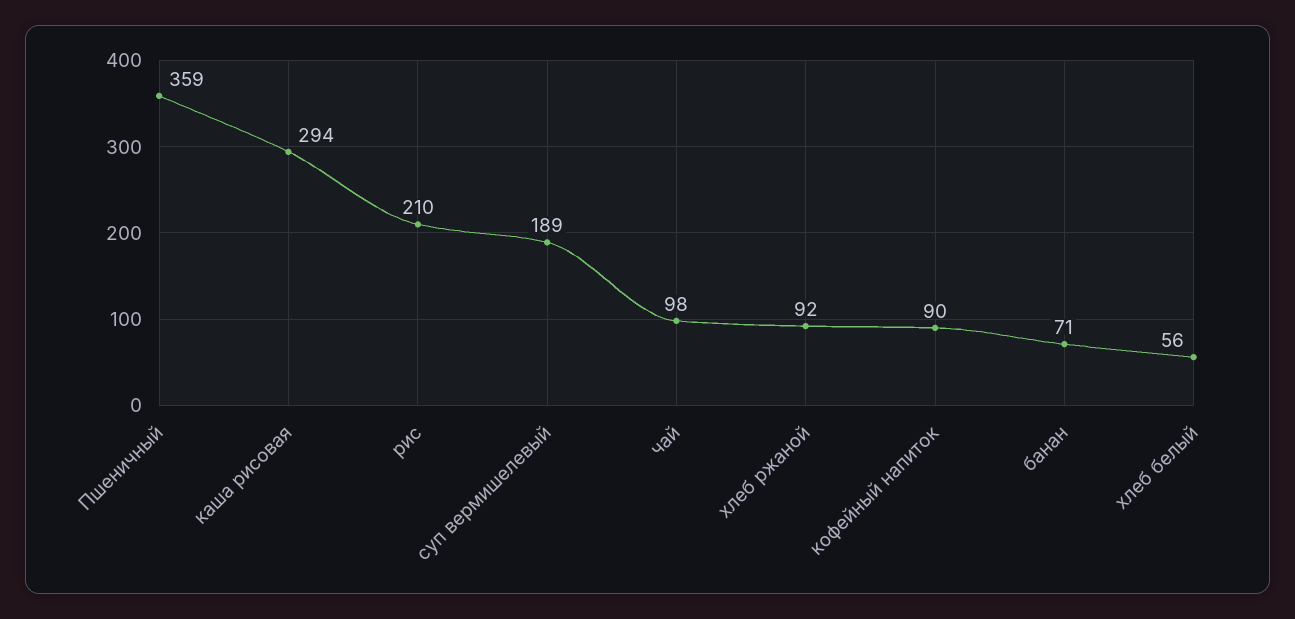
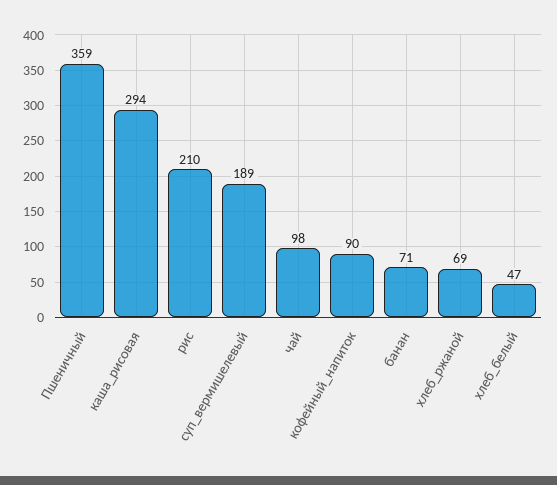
  {
    "Пшеничный": 359,
    "каша рисовая": 294,
    "рис": 210,
    "суп вермишелевый": 189,
    "чай": 98,
-   "хлеб ржаной": 92,
+   "хлеб ржаной": 69,
    "кофейный напиток": 90,
    "банан": 71,
-   "хлеб белый": 56
+   "хлеб белый": 47
  }

